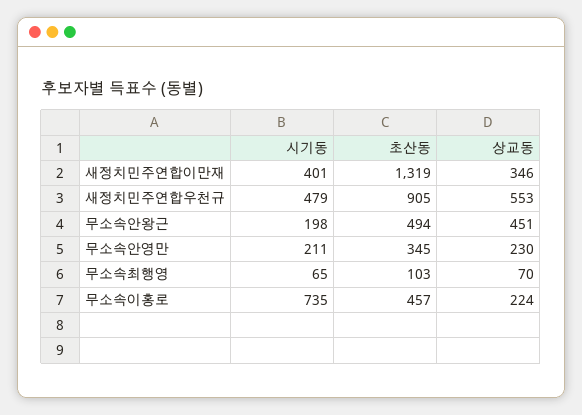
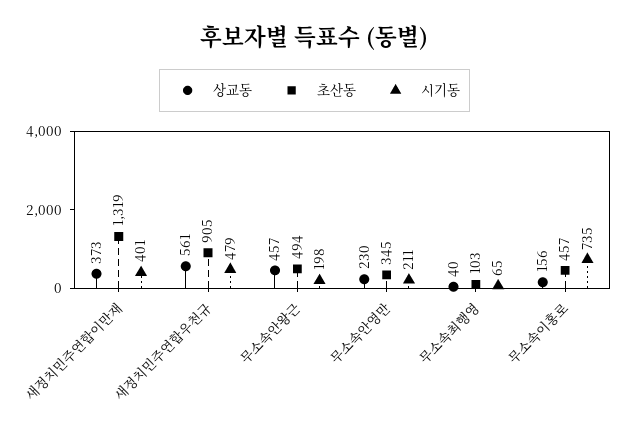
  {
    "시기동": {
      "새정치민주연합이만재": 401,
      "새정치민주연합우천규": 479,
      "무소속안왕근": 198,
      "무소속안영만": 211,
      "무소속최행영": 65,
      "무소속이홍로": 735
    },
    "초산동": {
      "새정치민주연합이만재": 1319,
      "새정치민주연합우천규": 905,
      "무소속안왕근": 494,
      "무소속안영만": 345,
      "무소속최행영": 103,
      "무소속이홍로": 457
    },
    "상교동": {
-     "새정치민주연합이만재": 346,
+     "새정치민주연합이만재": 373,
-     "새정치민주연합우천규": 553,
+     "새정치민주연합우천규": 561,
-     "무소속안왕근": 451,
+     "무소속안왕근": 457,
      "무소속안영만": 230,
-     "무소속최행영": 70,
+     "무소속최행영": 40,
-     "무소속이홍로": 224
+     "무소속이홍로": 156
    }
  }

